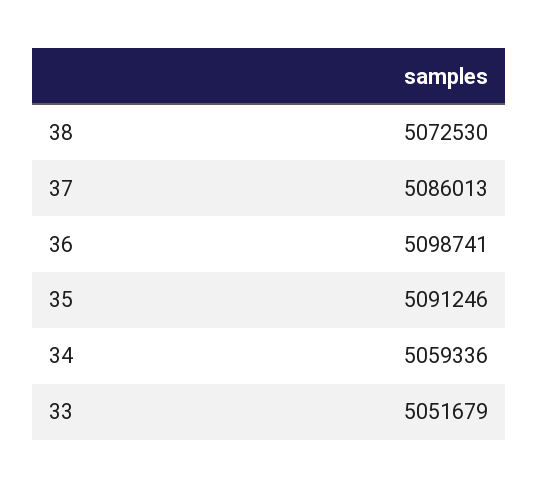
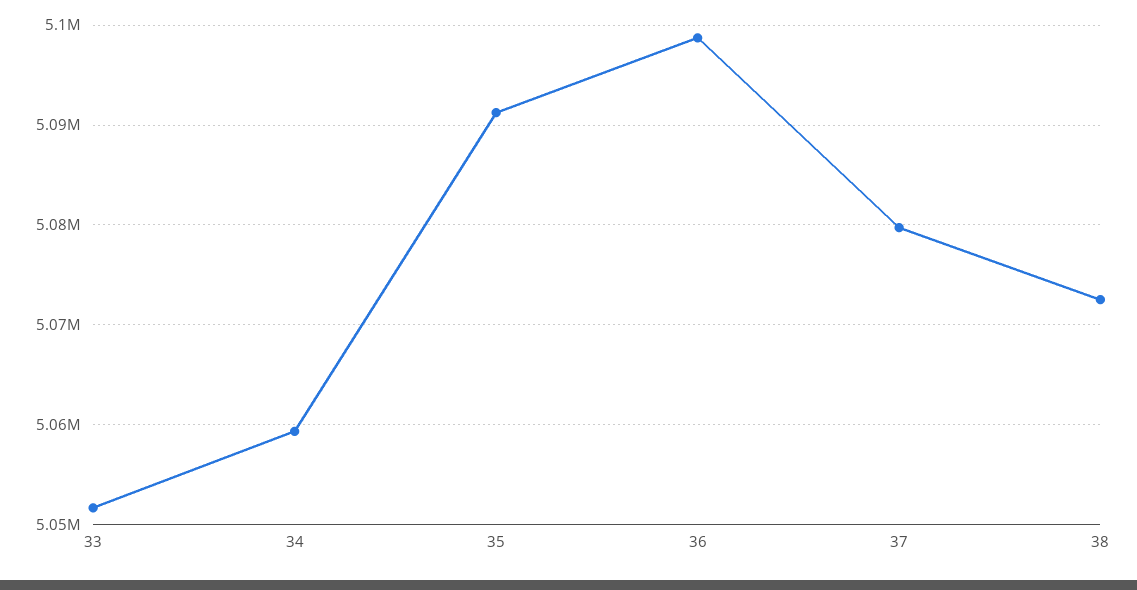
  {
    "38": 5072530,
-   "37": 5086013,
+   "37": 5080000,
    "36": 5098741,
    "35": 5091246,
    "34": 5059336,
    "33": 5051679
  }

